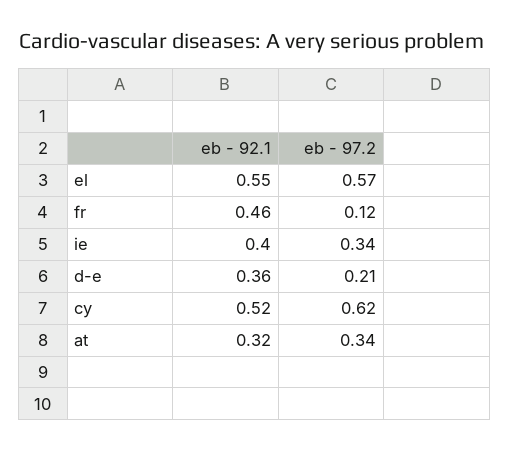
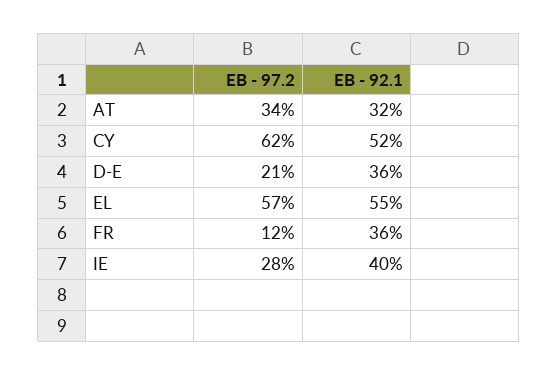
  {
    "eb - 92.1": {
      "el": 0.55,
-     "fr": 0.46,
+     "fr": 0.36,
      "ie": 0.4,
      "d-e": 0.36,
      "cy": 0.52,
      "at": 0.32
    },
    "eb - 97.2": {
      "el": 0.57,
      "fr": 0.12,
-     "ie": 0.34,
+     "ie": 0.28,
      "d-e": 0.21,
      "cy": 0.62,
      "at": 0.34
    }
  }

